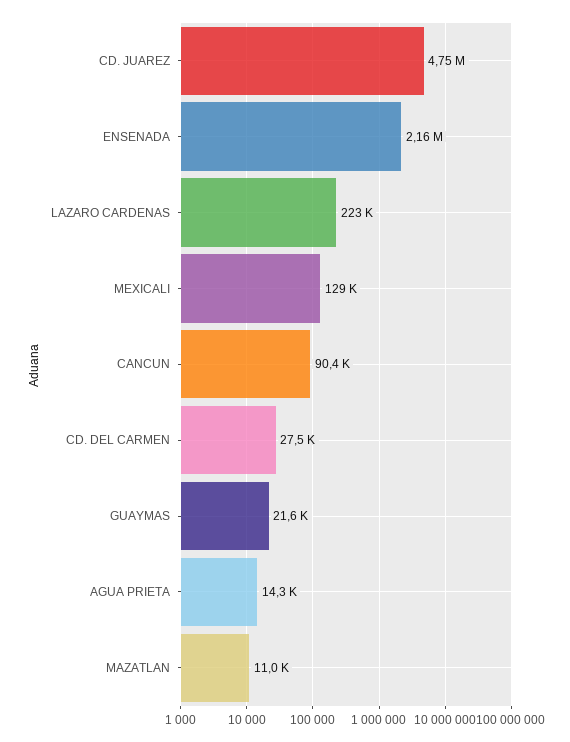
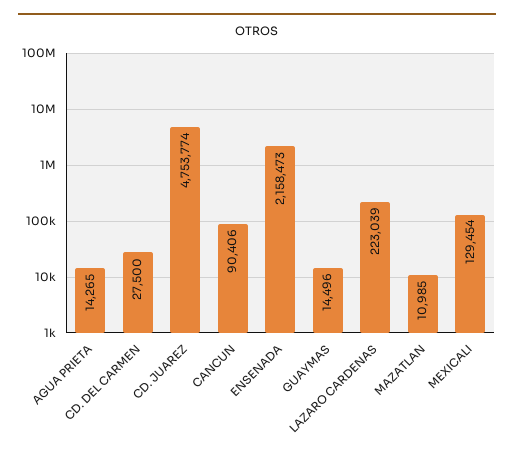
  {
    "CD. JUAREZ": 4753774,
    "ENSENADA": 2158473,
    "LAZARO CARDENAS": 223039,
    "MEXICALI": 129454,
    "CANCUN": 90406,
    "CD. DEL CARMEN": 27500,
-   "GUAYMAS": 21600,
+   "GUAYMAS": 14496,
    "AGUA PRIETA": 14265,
    "MAZATLAN": 10985
  }

